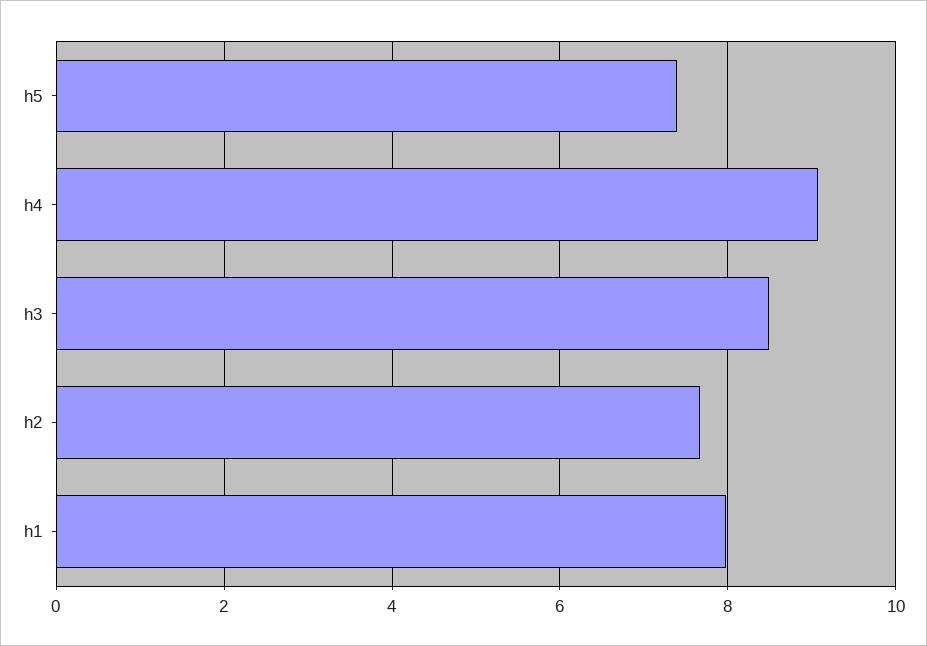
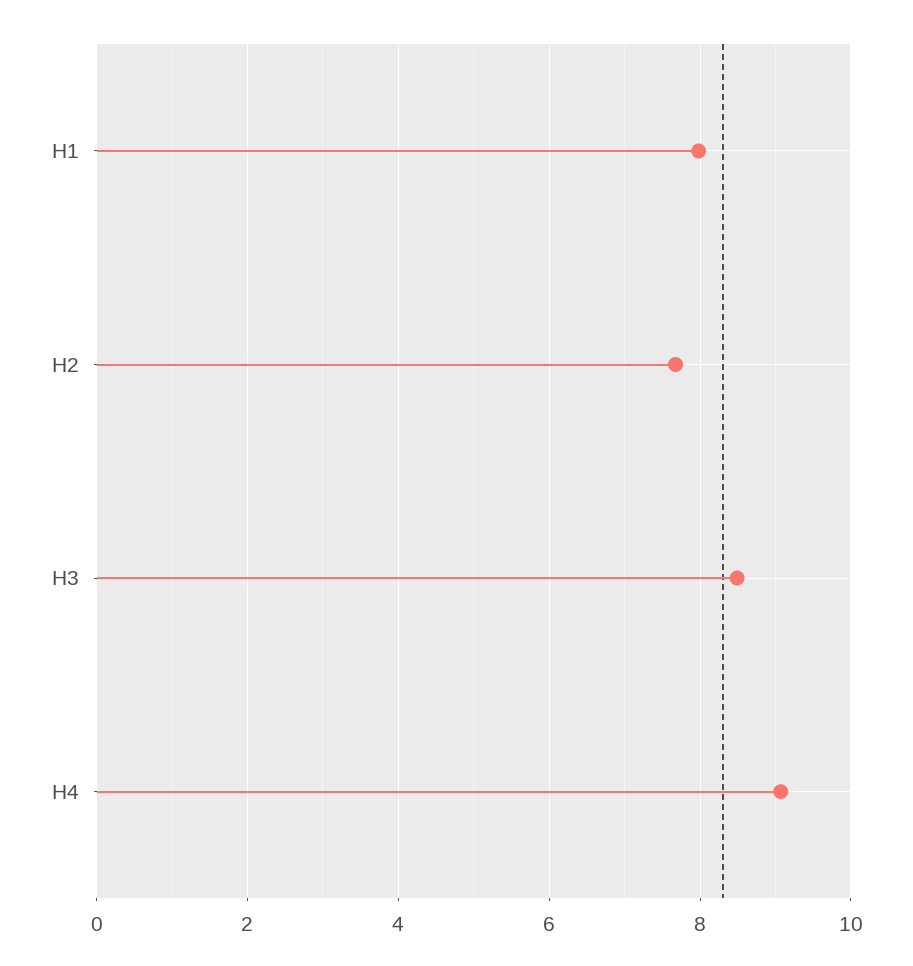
  {
-   "h5": 7.4,
    "h4": 9,
    "h3": 8.4,
    "h2": 7.6,
    "h1": 8
  }

